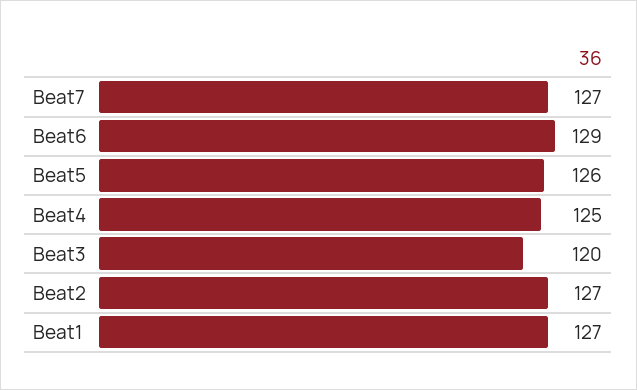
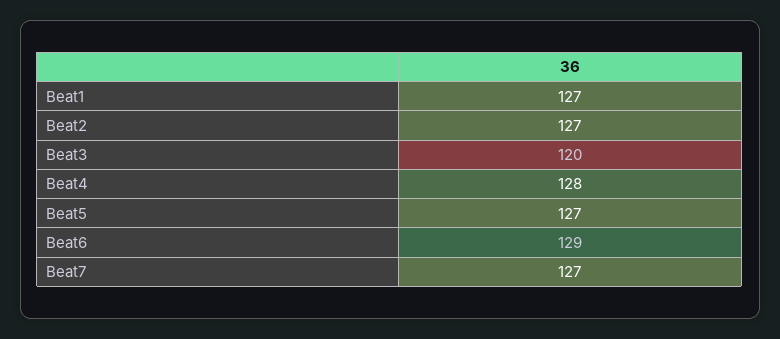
  {
    "Beat7": 127,
    "Beat6": 129,
-   "Beat5": 126,
+   "Beat5": 127,
-   "Beat4": 125,
+   "Beat4": 128,
    "Beat3": 120,
    "Beat2": 127,
    "Beat1": 127
  }

